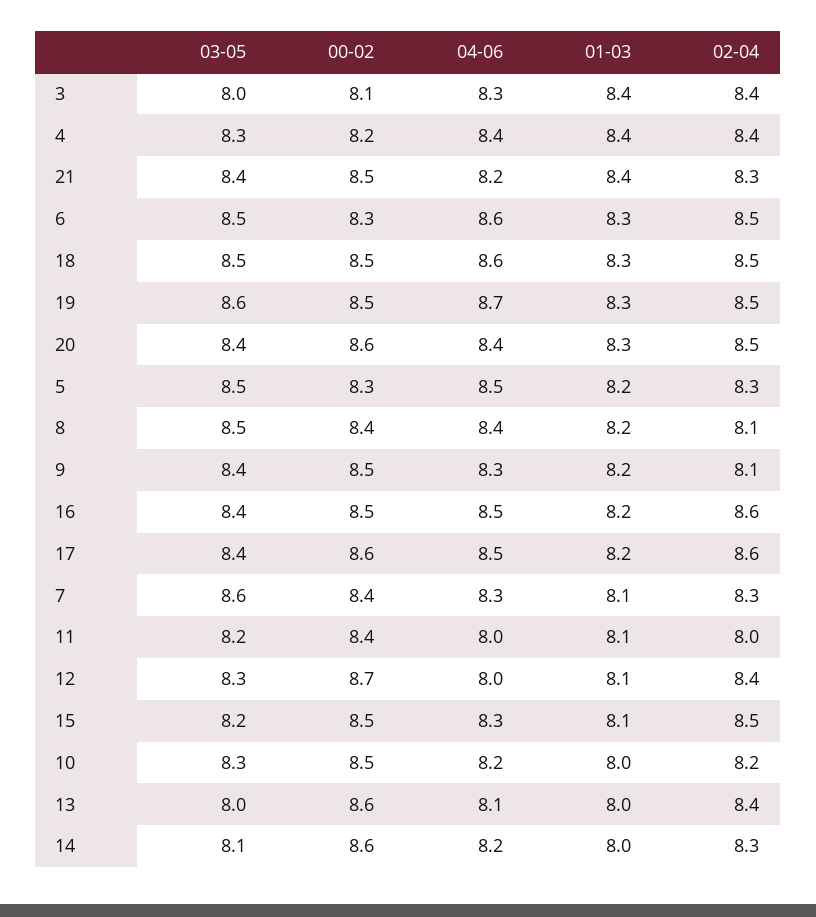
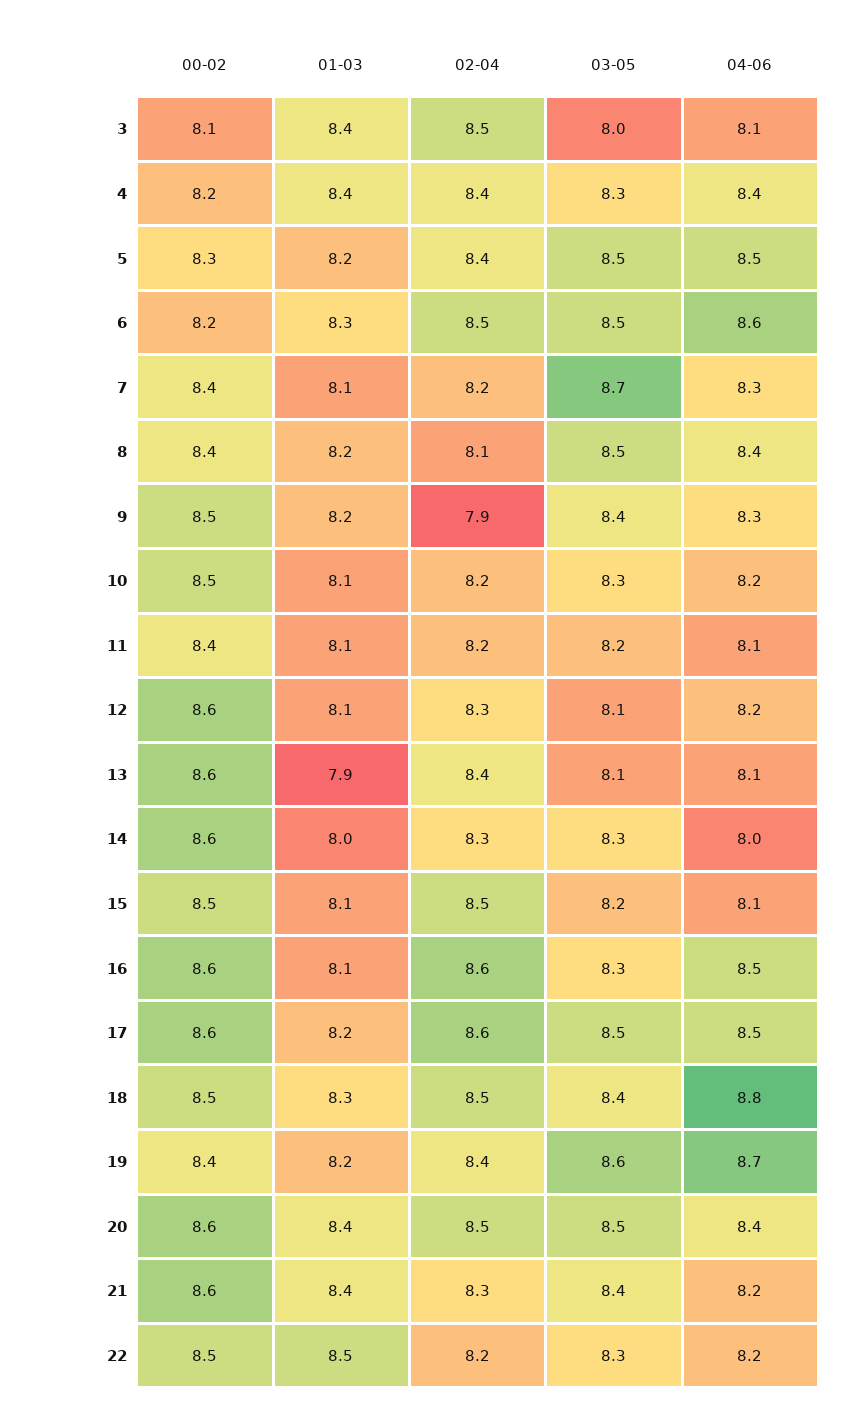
  {
    "03-05": {
      "3": 8,
      "4": 8.3,
      "21": 8.4,
      "6": 8.5,
-     "18": 8.5,
+     "18": 8.4,
      "19": 8.6,
-     "20": 8.4,
+     "20": 8.5,
      "5": 8.5,
      "8": 8.5,
      "9": 8.4,
-     "16": 8.4,
+     "16": 8.3,
-     "17": 8.4,
+     "17": 8.5,
-     "7": 8.6,
+     "7": 8.7,
      "11": 8.2,
-     "12": 8.3,
+     "12": 8.1,
      "15": 8.2,
      "10": 8.3,
-     "13": 8,
+     "13": 8.1,
-     "14": 8.1
+     "14": 8.3,
+     "22": 8.3
    },
    "00-02": {
      "3": 8.1,
      "4": 8.2,
-     "21": 8.5,
+     "21": 8.6,
-     "6": 8.3,
+     "6": 8.2,
      "18": 8.5,
-     "19": 8.5,
+     "19": 8.4,
      "20": 8.6,
      "5": 8.3,
      "8": 8.4,
      "9": 8.5,
-     "16": 8.5,
+     "16": 8.6,
      "17": 8.6,
      "7": 8.4,
      "11": 8.4,
-     "12": 8.7,
+     "12": 8.6,
      "15": 8.5,
      "10": 8.5,
      "13": 8.6,
-     "14": 8.6
+     "14": 8.6,
+     "22": 8.5
    },
    "04-06": {
-     "3": 8.3,
+     "3": 8.1,
      "4": 8.4,
      "21": 8.2,
      "6": 8.6,
-     "18": 8.6,
+     "18": 8.8,
      "19": 8.7,
      "20": 8.4,
      "5": 8.5,
      "8": 8.4,
      "9": 8.3,
      "16": 8.5,
      "17": 8.5,
      "7": 8.3,
-     "11": 8,
+     "11": 8.1,
-     "12": 8,
+     "12": 8.2,
-     "15": 8.3,
+     "15": 8.1,
      "10": 8.2,
      "13": 8.1,
-     "14": 8.2
+     "14": 8,
+     "22": 8.2
    },
    "01-03": {
      "3": 8.4,
      "4": 8.4,
      "21": 8.4,
      "6": 8.3,
      "18": 8.3,
-     "19": 8.3,
+     "19": 8.2,
-     "20": 8.3,
+     "20": 8.4,
      "5": 8.2,
      "8": 8.2,
      "9": 8.2,
-     "16": 8.2,
+     "16": 8.1,
      "17": 8.2,
      "7": 8.1,
      "11": 8.1,
      "12": 8.1,
      "15": 8.1,
-     "10": 8,
+     "10": 8.1,
-     "13": 8,
+     "13": 7.9,
-     "14": 8
+     "14": 8,
+     "22": 8.5
    },
    "02-04": {
-     "3": 8.4,
+     "3": 8.5,
      "4": 8.4,
      "21": 8.3,
      "6": 8.5,
      "18": 8.5,
-     "19": 8.5,
+     "19": 8.4,
      "20": 8.5,
-     "5": 8.3,
+     "5": 8.4,
      "8": 8.1,
-     "9": 8.1,
+     "9": 7.9,
      "16": 8.6,
      "17": 8.6,
-     "7": 8.3,
+     "7": 8.2,
-     "11": 8,
+     "11": 8.2,
-     "12": 8.4,
+     "12": 8.3,
      "15": 8.5,
      "10": 8.2,
      "13": 8.4,
-     "14": 8.3
+     "14": 8.3,
+     "22": 8.2
    }
  }

